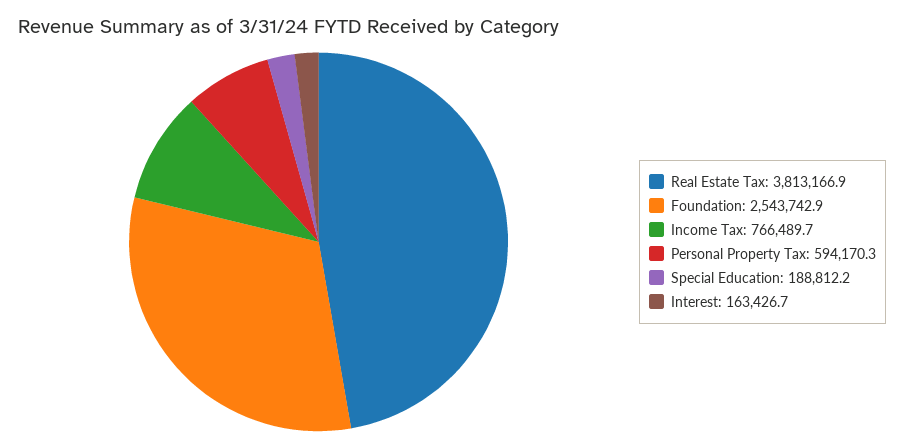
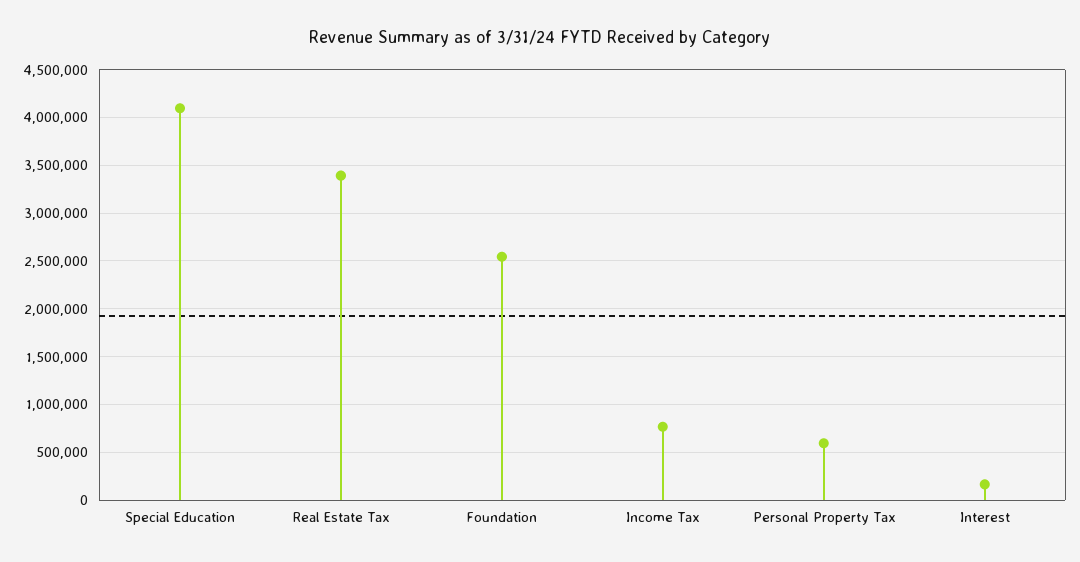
  {
-   "Real Estate Tax": 3813166.9,
+   "Real Estate Tax": 3400000,
    "Foundation": 2543742.9,
    "Income Tax": 766489.7,
    "Personal Property Tax": 594170.3,
-   "Special Education": 188812.2,
+   "Special Education": 4100000,
    "Interest": 163426.7
  }

